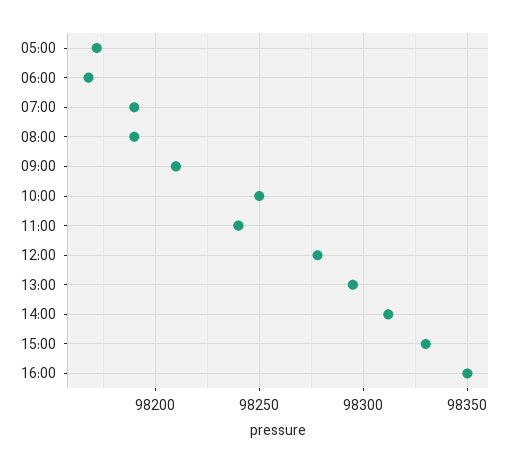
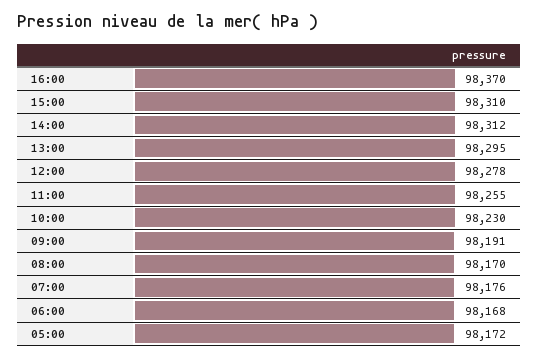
  {
    "05:00": 98172,
    "06:00": 98168,
-   "07:00": 98190,
+   "07:00": 98176,
-   "08:00": 98190,
+   "08:00": 98170,
-   "09:00": 98210,
+   "09:00": 98191,
-   "10:00": 98250,
+   "10:00": 98230,
-   "11:00": 98240,
+   "11:00": 98255,
    "12:00": 98278,
    "13:00": 98295,
    "14:00": 98312,
-   "15:00": 98330,
+   "15:00": 98310,
-   "16:00": 98350
+   "16:00": 98370
  }

